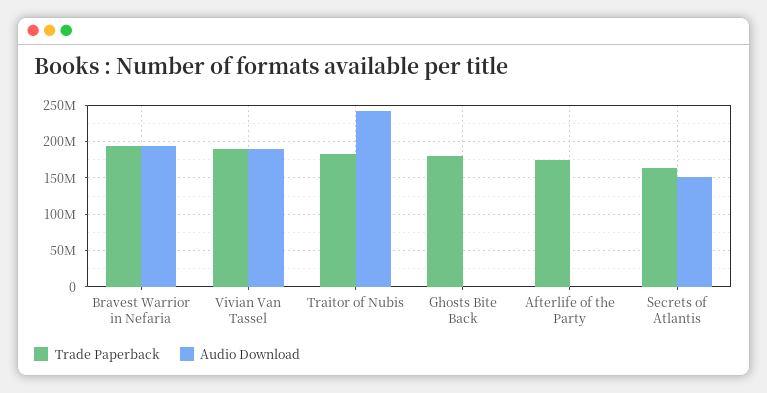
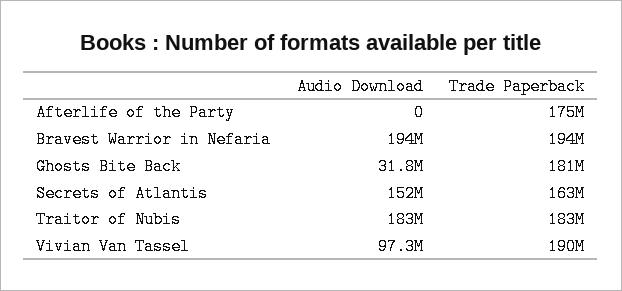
  {
    "Trade Paperback": {
      "Bravest Warrior in Nefaria": 194000000,
      "Vivian Van Tassel": 190000000,
      "Traitor of Nubis": 183000000,
      "Ghosts Bite Back": 181000000,
      "Afterlife of the Party": 175000000,
      "Secrets of Atlantis": 163000000
    },
    "Audio Download": {
      "Bravest Warrior in Nefaria": 194000000,
-     "Vivian Van Tassel": 190000000,
+     "Vivian Van Tassel": 97300000,
-     "Traitor of Nubis": 240000000,
+     "Traitor of Nubis": 183000000,
-     "Ghosts Bite Back": 0,
+     "Ghosts Bite Back": 31800000,
      "Afterlife of the Party": 0,
      "Secrets of Atlantis": 152000000
    }
  }

